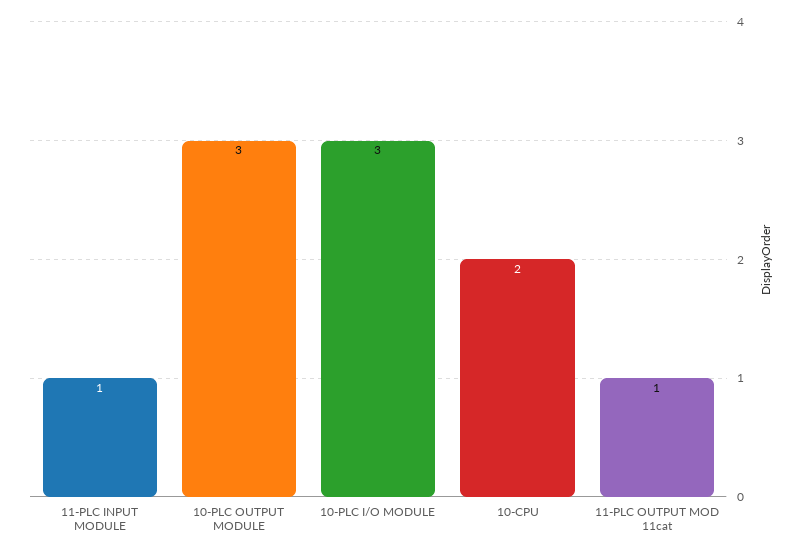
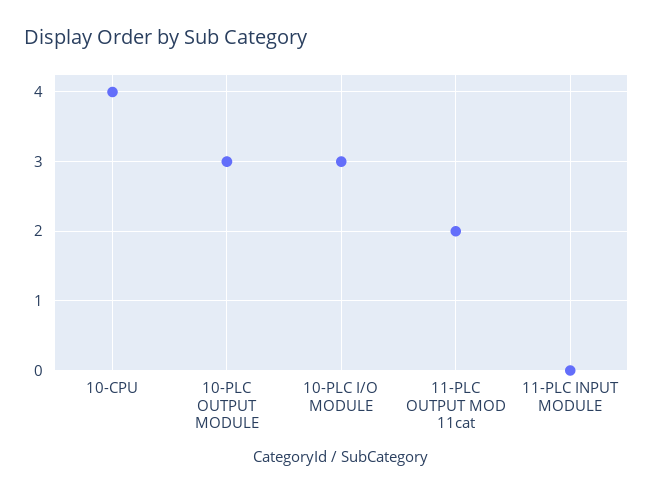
  {
-   "11-PLC INPUT MODULE": 1,
+   "11-PLC INPUT MODULE": 0,
    "10-PLC OUTPUT MODULE": 3,
    "10-PLC I/O MODULE": 3,
-   "10-CPU": 2,
+   "10-CPU": 4,
-   "11-PLC OUTPUT MOD 11cat": 1
+   "11-PLC OUTPUT MOD 11cat": 2
  }

